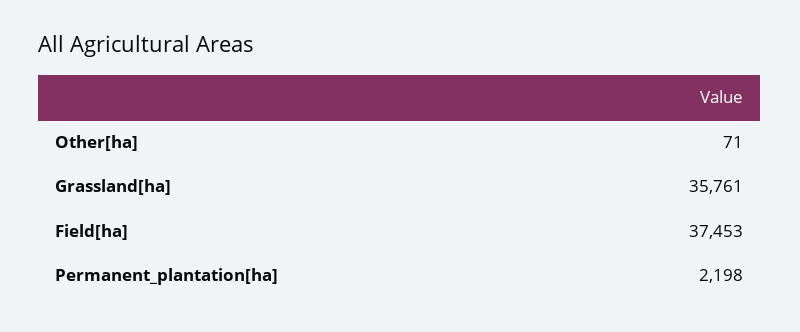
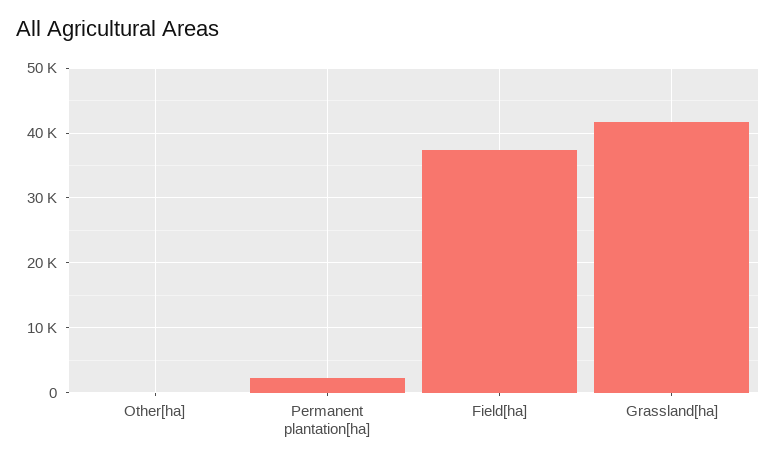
  {
    "Other[ha]": 71,
-   "Grassland[ha]": 35761,
+   "Grassland[ha]": 42000,
    "Field[ha]": 37453,
    "Permanent_plantation[ha]": 2198
  }

